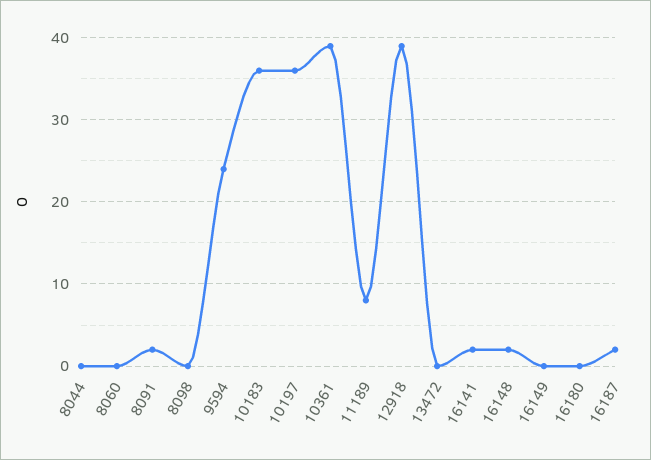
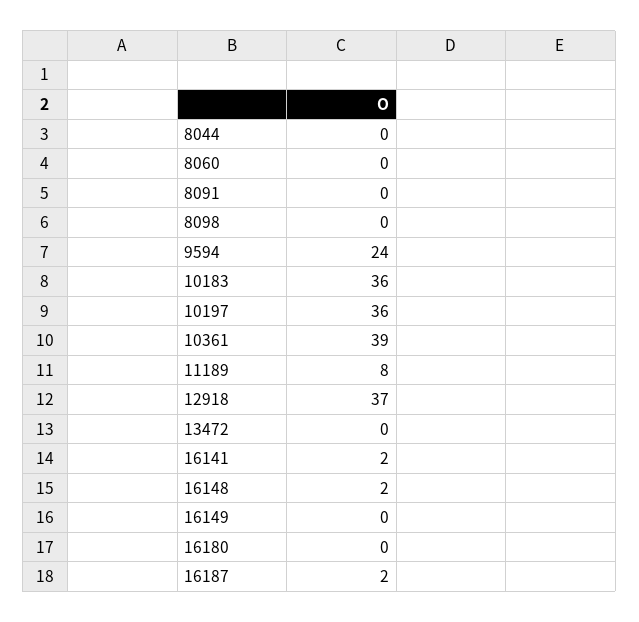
  {
    "8044": 0,
    "8060": 0,
-   "8091": 2,
+   "8091": 0,
    "8098": 0,
    "9594": 24,
    "10183": 36,
    "10197": 36,
    "10361": 39,
    "11189": 8,
-   "12918": 39,
+   "12918": 37,
    "13472": 0,
    "16141": 2,
    "16148": 2,
    "16149": 0,
    "16180": 0,
    "16187": 2
  }

